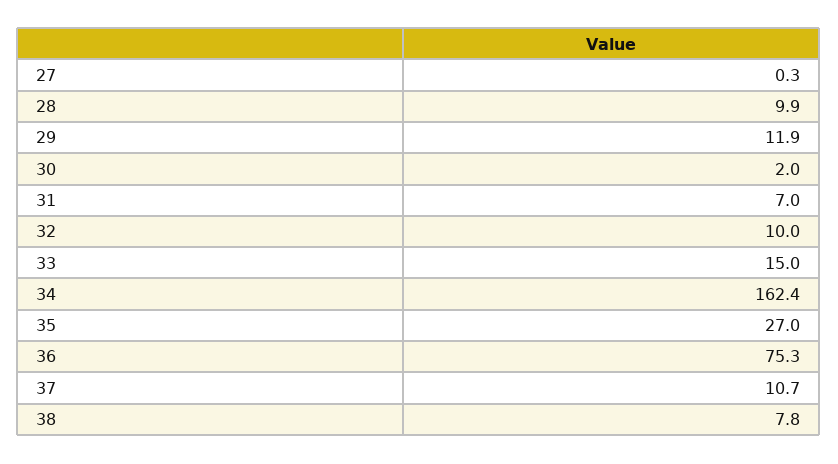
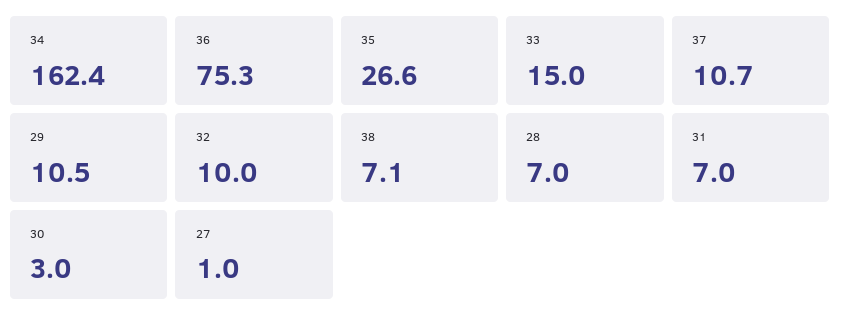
  {
-   "27": 0.3,
+   "27": 1,
-   "28": 9.9,
+   "28": 7,
-   "29": 11.9,
+   "29": 10.5,
-   "30": 2,
+   "30": 3,
    "31": 7,
    "32": 10,
    "33": 15,
    "34": 162.4,
-   "35": 27,
+   "35": 26.6,
    "36": 75.3,
    "37": 10.7,
-   "38": 7.8
+   "38": 7.1
  }

